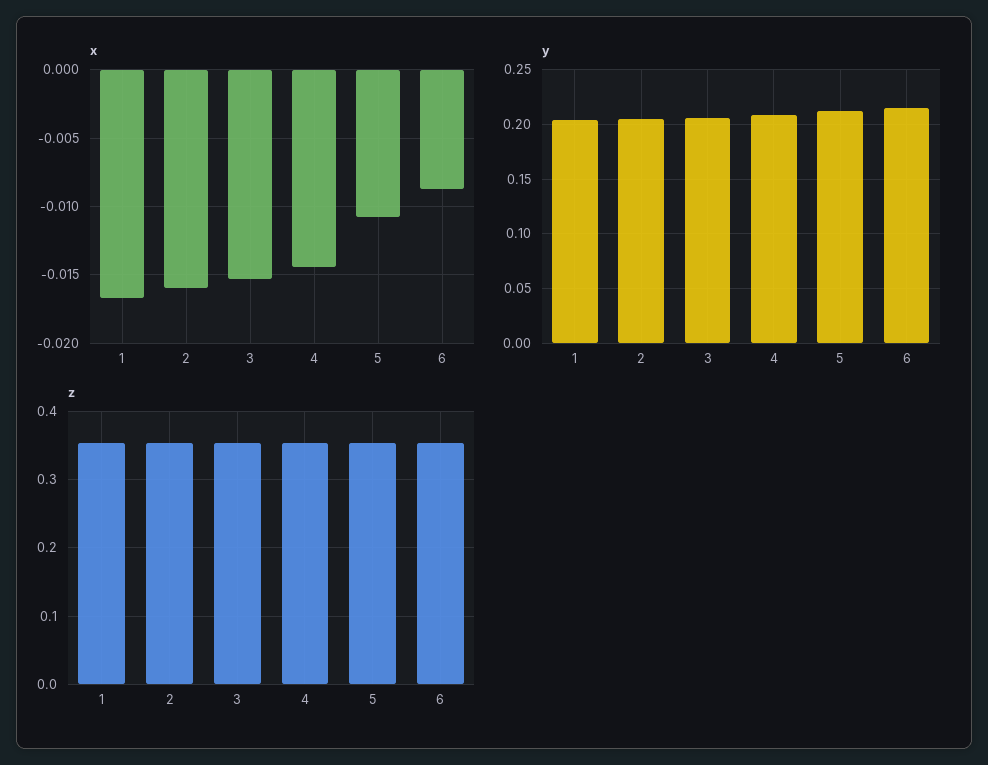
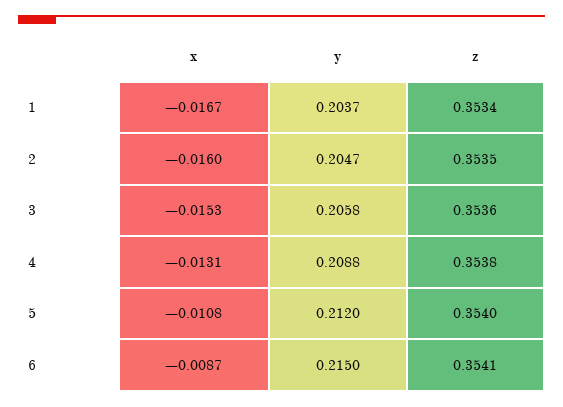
  {
    "x": {
      "1": -0.0167,
      "2": -0.016,
      "3": -0.0153,
-     "4": -0.0145,
+     "4": -0.0131,
      "5": -0.0108,
      "6": -0.0087
    },
    "y": {
      "1": 0.2037,
      "2": 0.2047,
      "3": 0.2058,
      "4": 0.2088,
      "5": 0.212,
      "6": 0.215
    },
    "z": {
      "1": 0.3534,
      "2": 0.3535,
      "3": 0.3536,
      "4": 0.3538,
      "5": 0.354,
      "6": 0.3541
    }
  }

